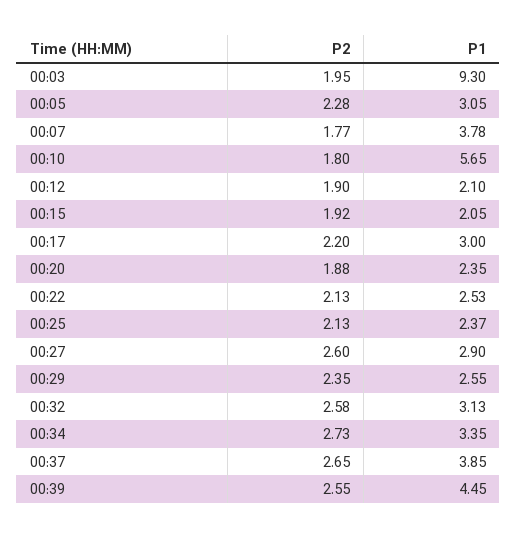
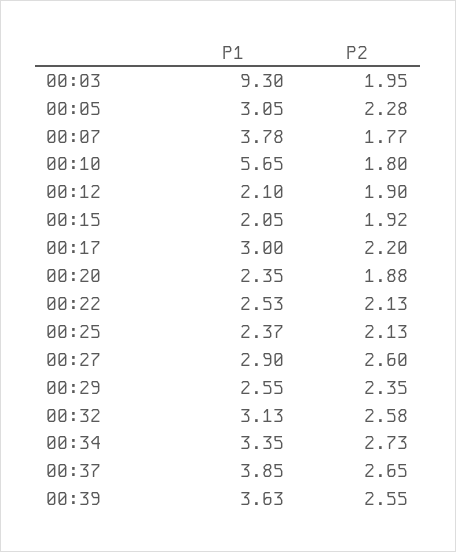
  {
    "P2": {
      "00:03": 1.95,
      "00:05": 2.28,
      "00:07": 1.77,
      "00:10": 1.8,
      "00:12": 1.9,
      "00:15": 1.92,
      "00:17": 2.2,
      "00:20": 1.88,
      "00:22": 2.13,
      "00:25": 2.13,
      "00:27": 2.6,
      "00:29": 2.35,
      "00:32": 2.58,
      "00:34": 2.73,
      "00:37": 2.65,
      "00:39": 2.55
    },
    "P1": {
      "00:03": 9.3,
      "00:05": 3.05,
      "00:07": 3.78,
      "00:10": 5.65,
      "00:12": 2.1,
      "00:15": 2.05,
      "00:17": 3,
      "00:20": 2.35,
      "00:22": 2.53,
      "00:25": 2.37,
      "00:27": 2.9,
      "00:29": 2.55,
      "00:32": 3.13,
      "00:34": 3.35,
      "00:37": 3.85,
-     "00:39": 4.45
+     "00:39": 3.63
    }
  }

